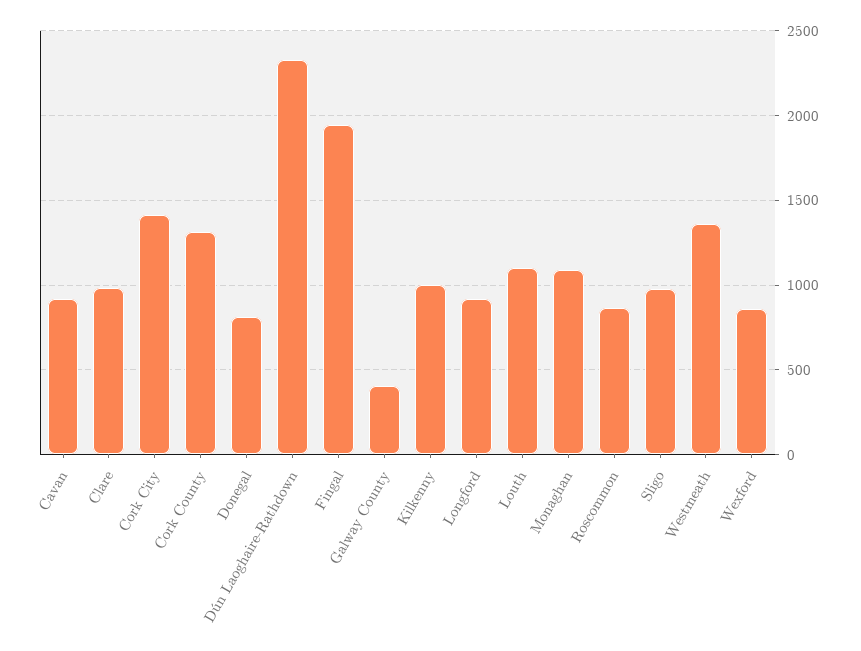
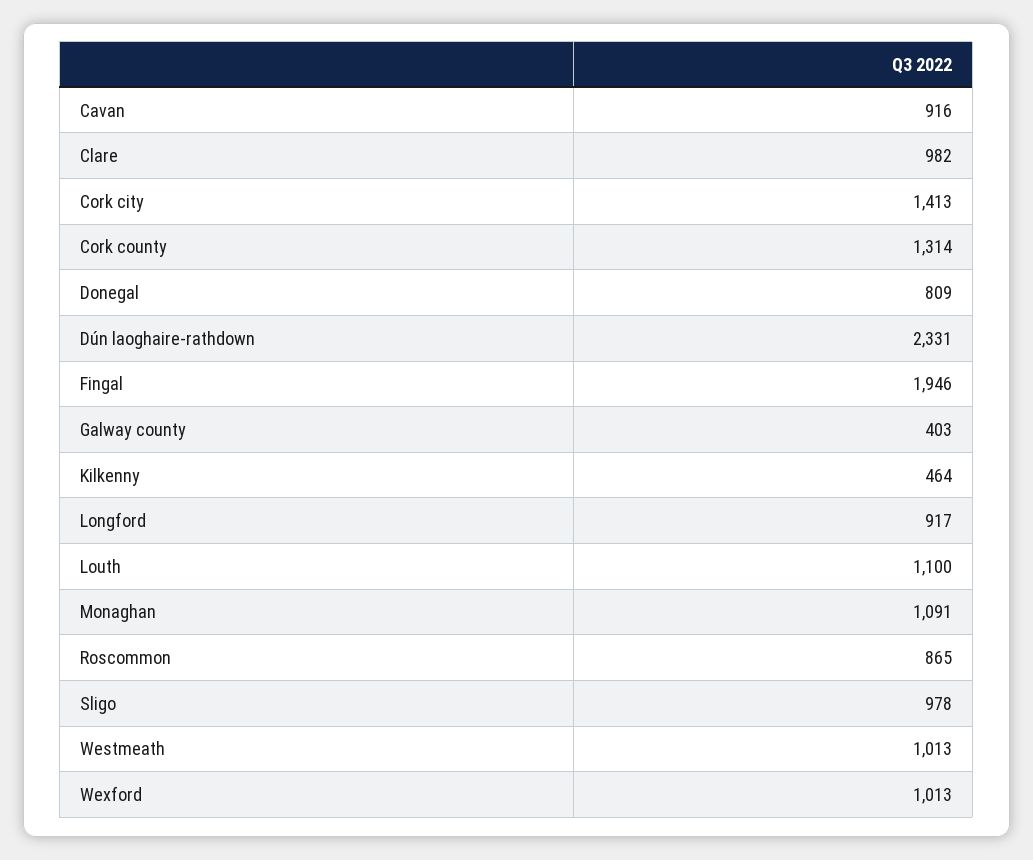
  {
    "Cavan": 916,
    "Clare": 982,
    "Cork City": 1413,
    "Cork County": 1314,
    "Donegal": 809,
    "Dún Laoghaire-Rathdown": 2331,
    "Fingal": 1946,
    "Galway County": 403,
-   "Kilkenny": 1000,
+   "Kilkenny": 464,
    "Longford": 917,
    "Louth": 1100,
    "Monaghan": 1091,
    "Roscommon": 865,
    "Sligo": 978,
-   "Westmeath": 1350,
+   "Westmeath": 1013,
-   "Wexford": 850
+   "Wexford": 1013
  }

